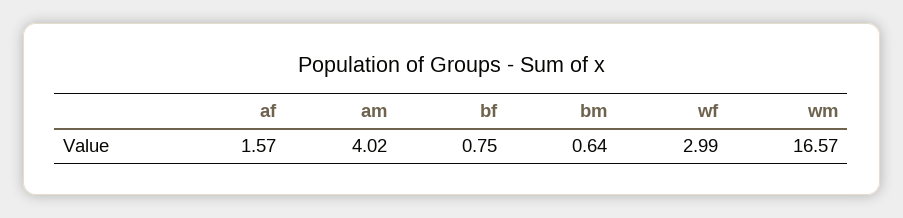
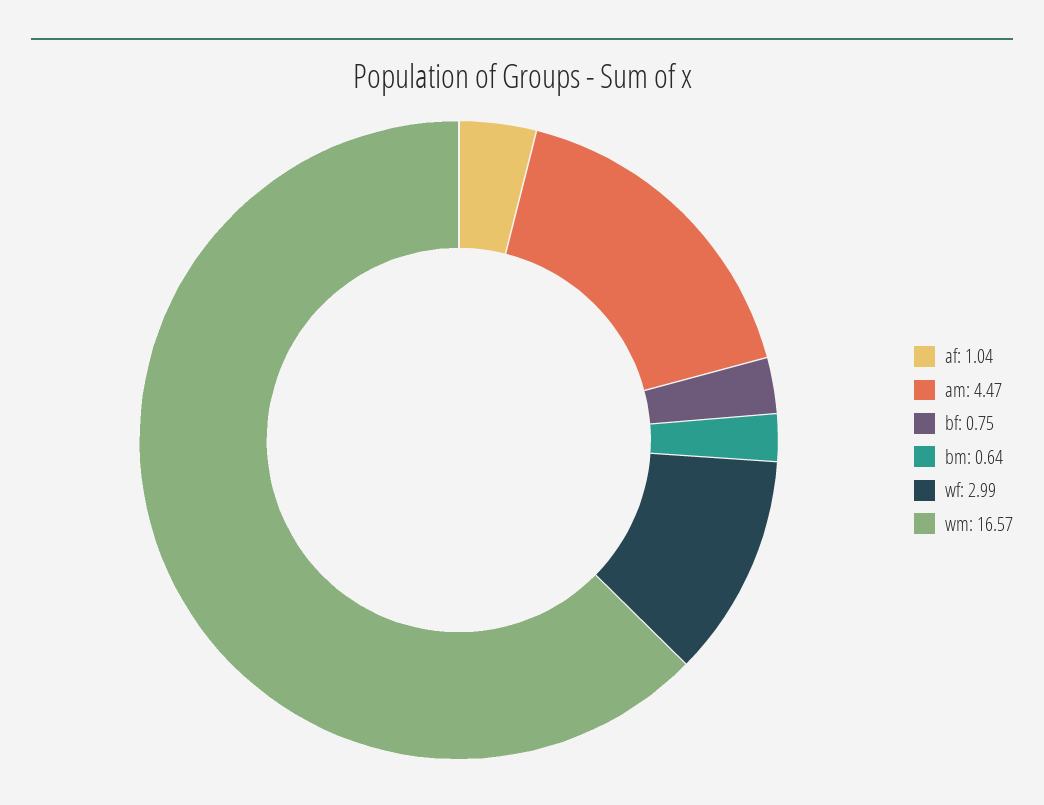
  {
-   "af": 1.57,
+   "af": 1.04,
-   "am": 4.02,
+   "am": 4.47,
    "bf": 0.75,
    "bm": 0.64,
    "wf": 2.99,
    "wm": 16.57
  }

